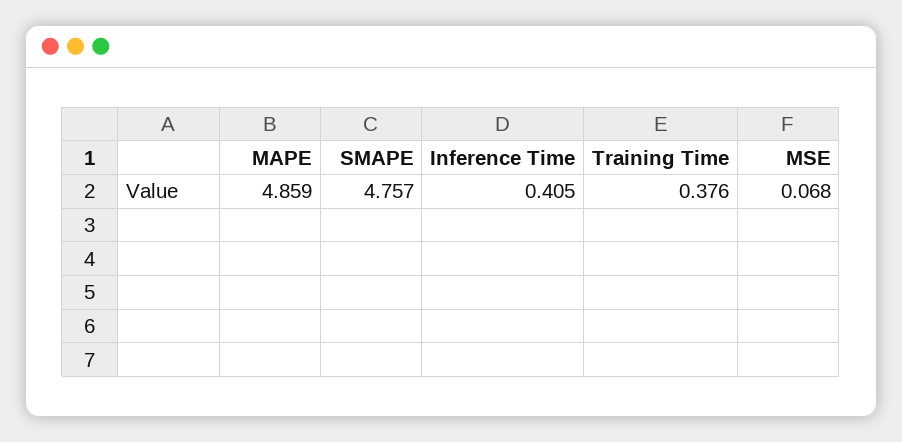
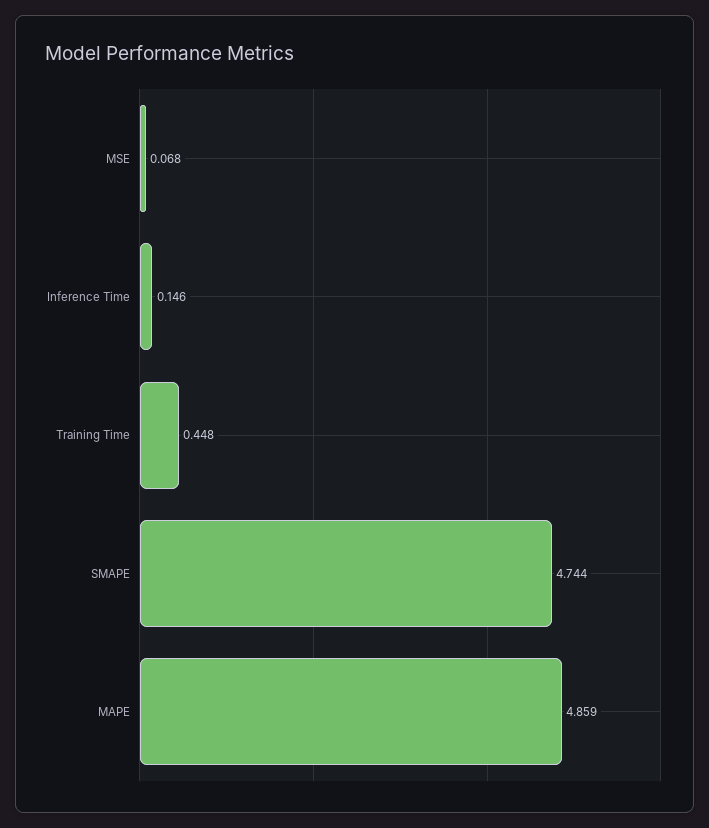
  {
    "MAPE": 4.859,
-   "SMAPE": 4.757,
+   "SMAPE": 4.744,
-   "Inference Time": 0.405,
+   "Inference Time": 0.146,
-   "Training Time": 0.376,
+   "Training Time": 0.448,
    "MSE": 0.068
  }

